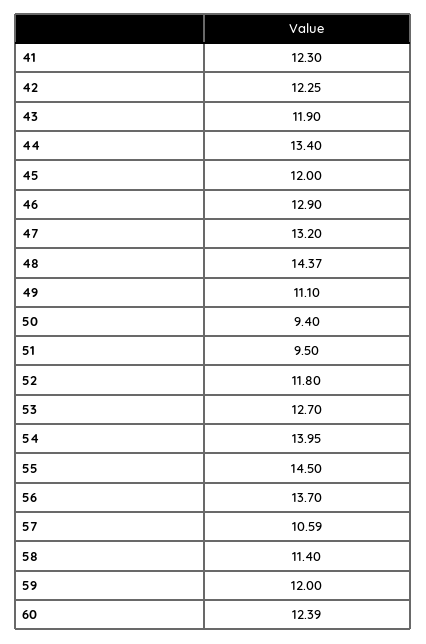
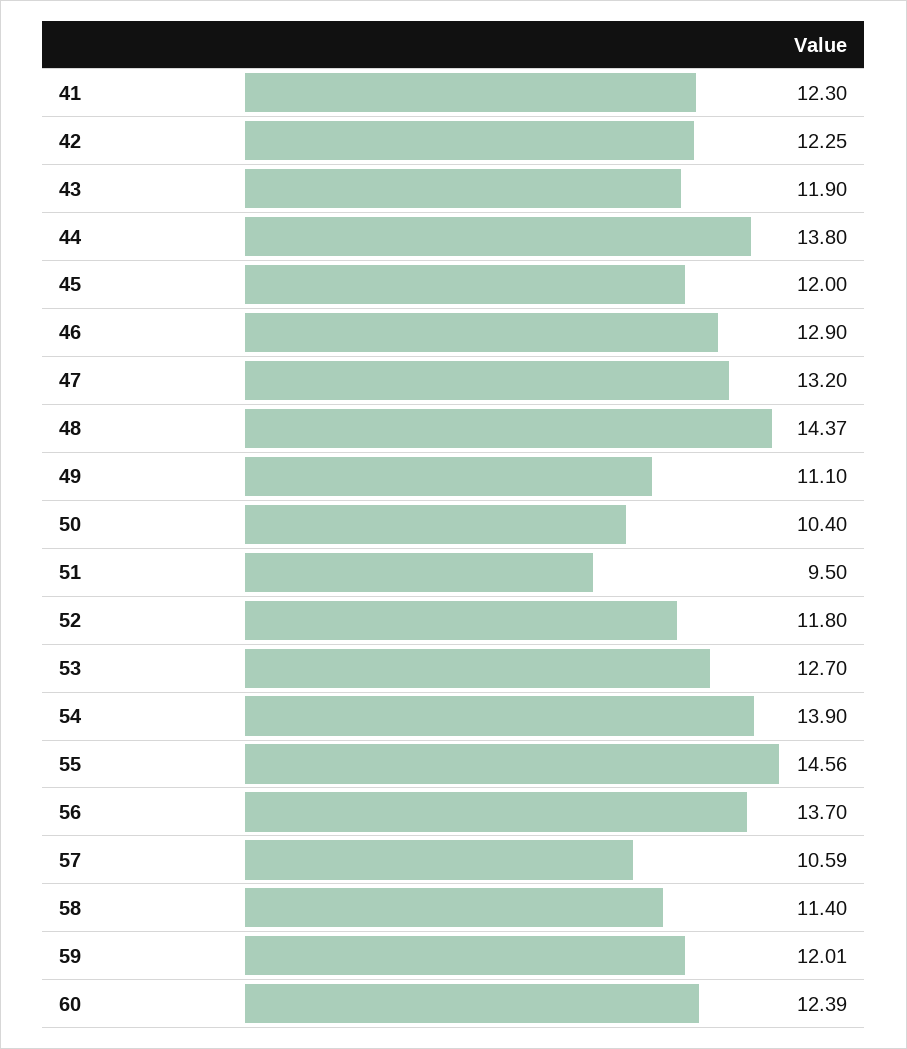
  {
    "41": 12.3,
    "42": 12.25,
    "43": 11.9,
-   "44": 13.4,
+   "44": 13.8,
    "45": 12,
    "46": 12.9,
    "47": 13.2,
    "48": 14.37,
    "49": 11.1,
-   "50": 9.4,
+   "50": 10.4,
    "51": 9.5,
    "52": 11.8,
    "53": 12.7,
-   "54": 13.95,
+   "54": 13.9,
-   "55": 14.5,
+   "55": 14.56,
    "56": 13.7,
    "57": 10.59,
    "58": 11.4,
-   "59": 12,
+   "59": 12.01,
    "60": 12.39
  }

